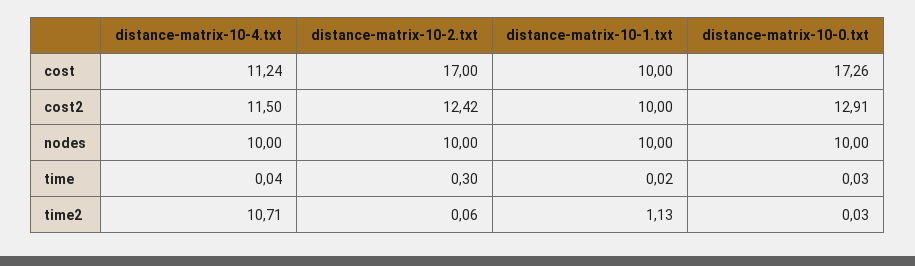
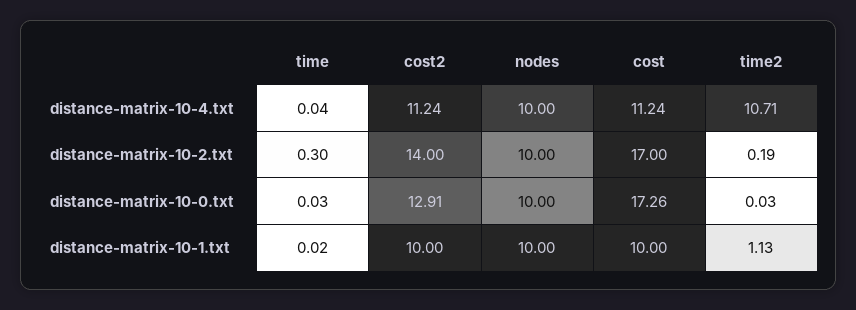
  {
    "distance-matrix-10-4.txt": {
      "cost": 11.24,
-     "cost2": 11.5,
+     "cost2": 11.24,
      "nodes": 10,
      "time": 0.04,
      "time2": 10.71
    },
    "distance-matrix-10-2.txt": {
      "cost": 17,
-     "cost2": 12.42,
+     "cost2": 14,
      "nodes": 10,
      "time": 0.3,
-     "time2": 0.06
+     "time2": 0.19
    },
    "distance-matrix-10-1.txt": {
      "cost": 10,
      "cost2": 10,
      "nodes": 10,
      "time": 0.02,
      "time2": 1.13
    },
    "distance-matrix-10-0.txt": {
      "cost": 17.26,
      "cost2": 12.91,
      "nodes": 10,
      "time": 0.03,
      "time2": 0.03
    }
  }

